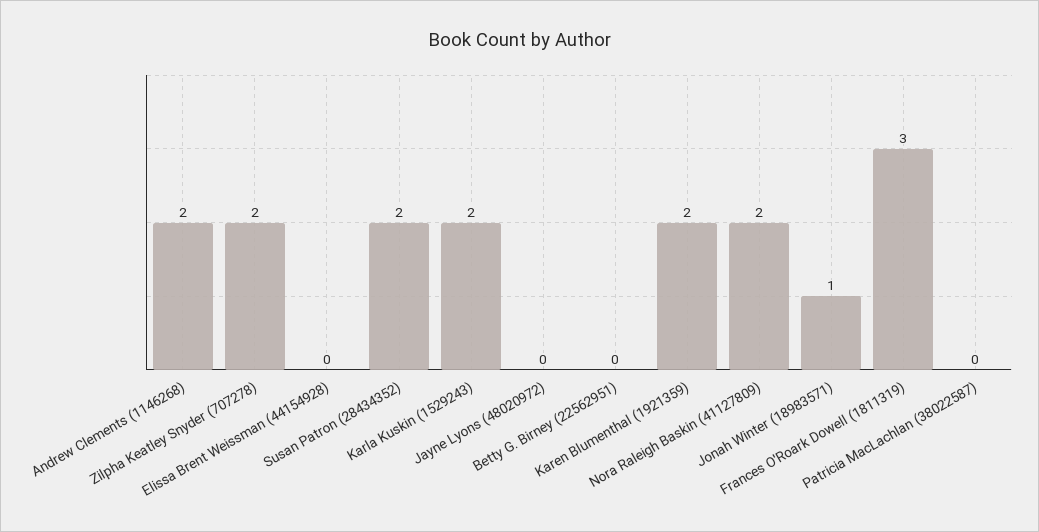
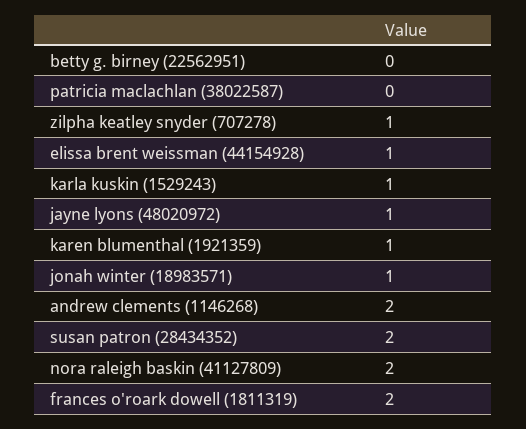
  {
    "Andrew Clements (1146268)": 2,
-   "Zilpha Keatley Snyder (707278)": 2,
+   "Zilpha Keatley Snyder (707278)": 1,
-   "Elissa Brent Weissman (44154928)": 0,
+   "Elissa Brent Weissman (44154928)": 1,
    "Susan Patron (28434352)": 2,
-   "Karla Kuskin (1529243)": 2,
+   "Karla Kuskin (1529243)": 1,
-   "Jayne Lyons (48020972)": 0,
+   "Jayne Lyons (48020972)": 1,
    "Betty G. Birney (22562951)": 0,
-   "Karen Blumenthal (1921359)": 2,
+   "Karen Blumenthal (1921359)": 1,
    "Nora Raleigh Baskin (41127809)": 2,
    "Jonah Winter (18983571)": 1,
-   "Frances O'Roark Dowell (1811319)": 3,
+   "Frances O'Roark Dowell (1811319)": 2,
    "Patricia MacLachlan (38022587)": 0
  }

